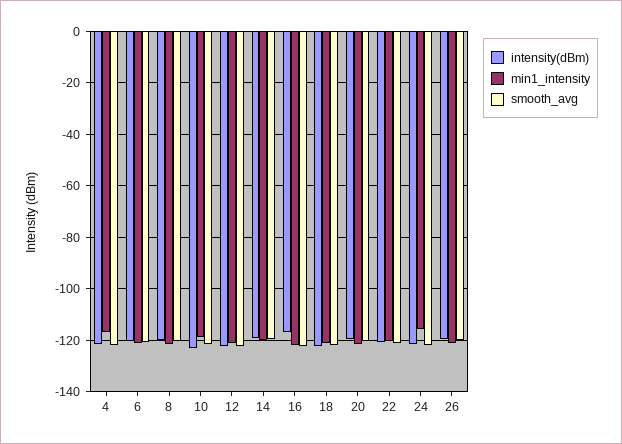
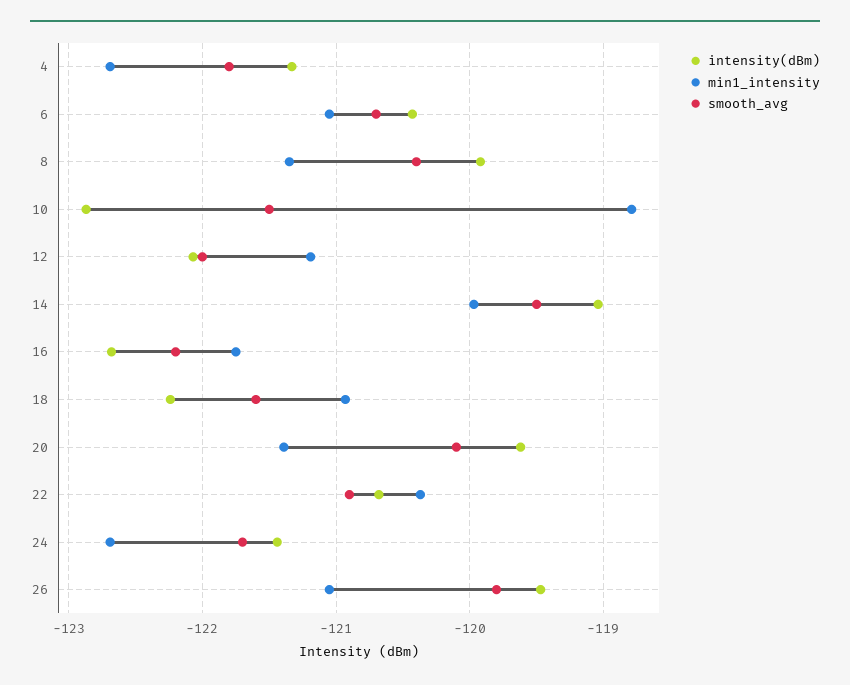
  {
    "intensity(dBm)": {
      "4": -121.3,
      "6": -120.4,
      "8": -119.9,
      "10": -122.9,
      "12": -122.1,
      "14": -119,
-     "16": -117.5,
+     "16": -122.7,
      "18": -122.2,
      "20": -119.6,
      "22": -120.7,
      "24": -121.4,
      "26": -119.5
    },
    "min1_intensity": {
-     "4": -117.5,
+     "4": -122.7,
      "6": -121.1,
      "8": -121.4,
      "10": -118.8,
      "12": -121.2,
      "14": -120,
      "16": -121.8,
      "18": -120.9,
      "20": -121.4,
      "22": -120.4,
-     "24": -115,
+     "24": -122.7,
      "26": -121.1
    },
    "smooth_avg": {
      "4": -121.8,
      "6": -120.7,
      "8": -120.4,
      "10": -121.5,
      "12": -122,
      "14": -119.5,
      "16": -122.2,
      "18": -121.6,
      "20": -120.1,
      "22": -120.9,
      "24": -121.7,
      "26": -119.8
    }
  }

